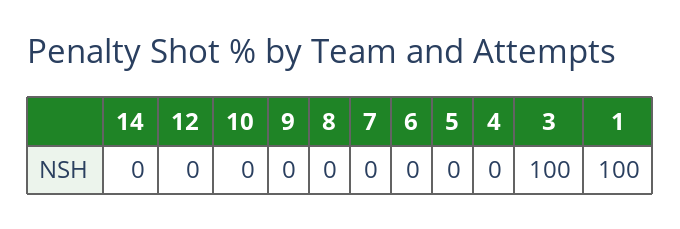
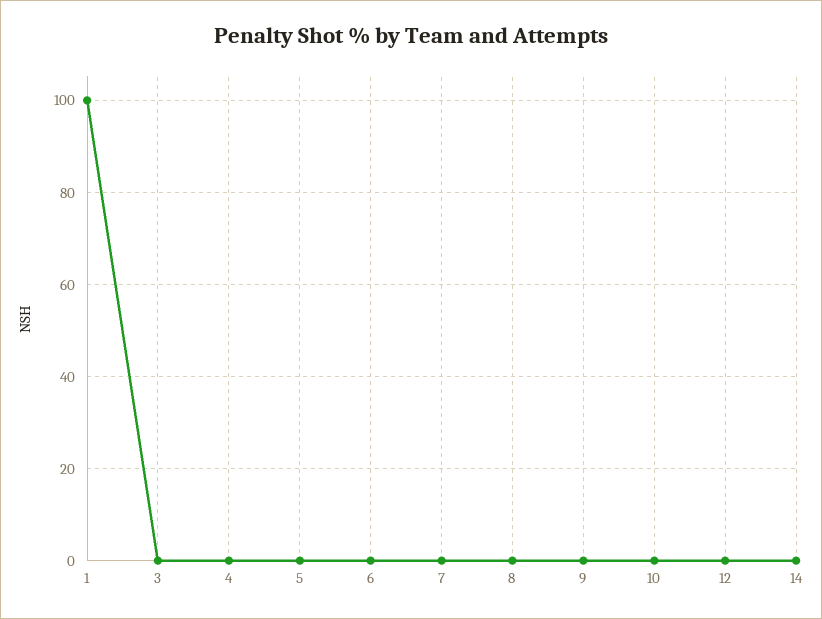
  {
    "14": 0,
    "12": 0,
    "10": 0,
    "9": 0,
    "8": 0,
    "7": 0,
    "6": 0,
    "5": 0,
    "4": 0,
-   "3": 100,
+   "3": 0,
    "1": 100
  }

